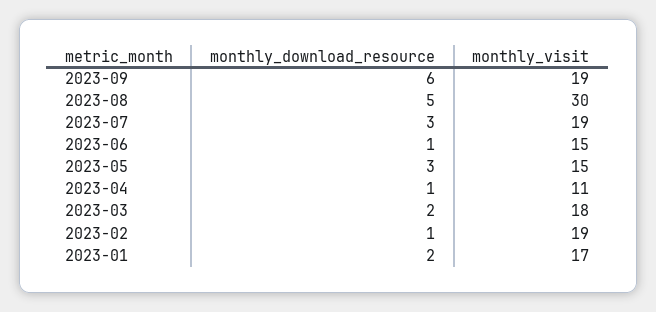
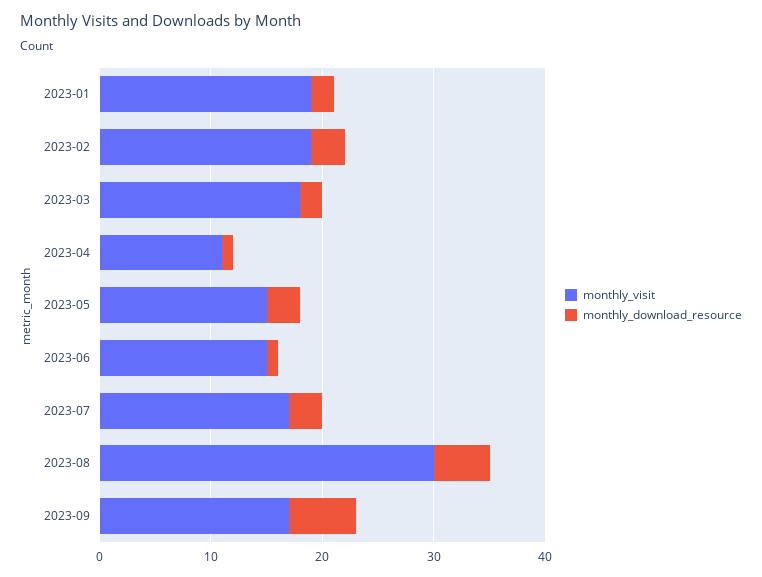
  {
    "monthly_download_resource": {
      "2023-09": 6,
      "2023-08": 5,
      "2023-07": 3,
      "2023-06": 1,
      "2023-05": 3,
      "2023-04": 1,
      "2023-03": 2,
-     "2023-02": 1,
+     "2023-02": 3,
      "2023-01": 2
    },
    "monthly_visit": {
-     "2023-09": 19,
+     "2023-09": 17,
      "2023-08": 30,
-     "2023-07": 19,
+     "2023-07": 17,
      "2023-06": 15,
      "2023-05": 15,
      "2023-04": 11,
      "2023-03": 18,
      "2023-02": 19,
-     "2023-01": 17
+     "2023-01": 19
    }
  }

